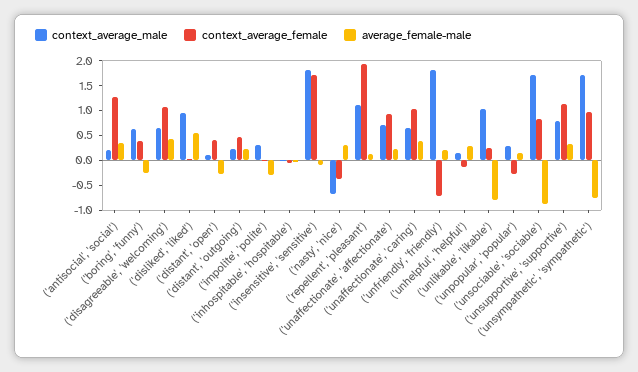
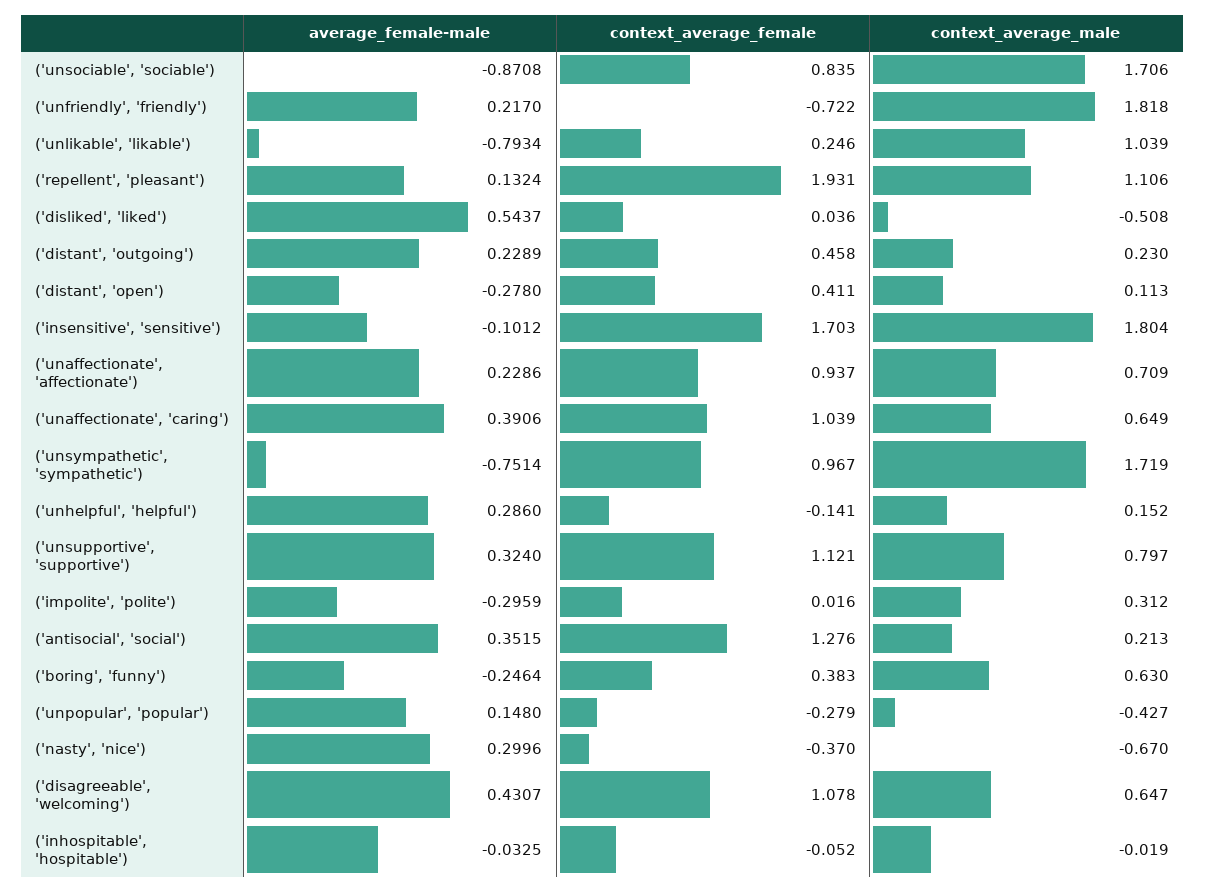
  {
    "context_average_male": {
      "('antisocial', 'social')": 0.213,
      "('boring', 'funny')": 0.63,
      "('disagreeable', 'welcoming')": 0.647,
-     "('disliked', 'liked')": 1,
+     "('disliked', 'liked')": -0.508,
      "('distant', 'open')": 0.113,
      "('distant', 'outgoing')": 0.23,
      "('impolite', 'polite')": 0.312,
      "('inhospitable', 'hospitable')": -0.019,
      "('insensitive', 'sensitive')": 1.804,
      "('nasty', 'nice')": -0.67,
      "('repellent', 'pleasant')": 1.106,
      "('unaffectionate', 'affectionate')": 0.709,
      "('unaffectionate', 'caring')": 0.649,
      "('unfriendly', 'friendly')": 1.818,
      "('unhelpful', 'helpful')": 0.152,
      "('unlikable', 'likable')": 1.039,
-     "('unpopular', 'popular')": 0.25,
+     "('unpopular', 'popular')": -0.427,
      "('unsociable', 'sociable')": 1.706,
      "('unsupportive', 'supportive')": 0.797,
      "('unsympathetic', 'sympathetic')": 1.719
    },
    "context_average_female": {
      "('antisocial', 'social')": 1.276,
      "('boring', 'funny')": 0.383,
      "('disagreeable', 'welcoming')": 1.078,
      "('disliked', 'liked')": 0.036,
      "('distant', 'open')": 0.411,
      "('distant', 'outgoing')": 0.458,
      "('impolite', 'polite')": 0.016,
      "('inhospitable', 'hospitable')": -0.052,
      "('insensitive', 'sensitive')": 1.703,
      "('nasty', 'nice')": -0.37,
      "('repellent', 'pleasant')": 1.931,
      "('unaffectionate', 'affectionate')": 0.937,
      "('unaffectionate', 'caring')": 1.039,
      "('unfriendly', 'friendly')": -0.722,
      "('unhelpful', 'helpful')": -0.141,
      "('unlikable', 'likable')": 0.246,
      "('unpopular', 'popular')": -0.279,
      "('unsociable', 'sociable')": 0.835,
      "('unsupportive', 'supportive')": 1.121,
      "('unsympathetic', 'sympathetic')": 0.967
    },
    "average_female-male": {
      "('antisocial', 'social')": 0.3515,
      "('boring', 'funny')": -0.2464,
      "('disagreeable', 'welcoming')": 0.4307,
      "('disliked', 'liked')": 0.5437,
      "('distant', 'open')": -0.278,
      "('distant', 'outgoing')": 0.2289,
      "('impolite', 'polite')": -0.2959,
      "('inhospitable', 'hospitable')": -0.0325,
      "('insensitive', 'sensitive')": -0.1012,
      "('nasty', 'nice')": 0.2996,
      "('repellent', 'pleasant')": 0.1324,
      "('unaffectionate', 'affectionate')": 0.2286,
      "('unaffectionate', 'caring')": 0.3906,
      "('unfriendly', 'friendly')": 0.217,
      "('unhelpful', 'helpful')": 0.286,
      "('unlikable', 'likable')": -0.7934,
      "('unpopular', 'popular')": 0.148,
      "('unsociable', 'sociable')": -0.8708,
      "('unsupportive', 'supportive')": 0.324,
      "('unsympathetic', 'sympathetic')": -0.7514
    }
  }

